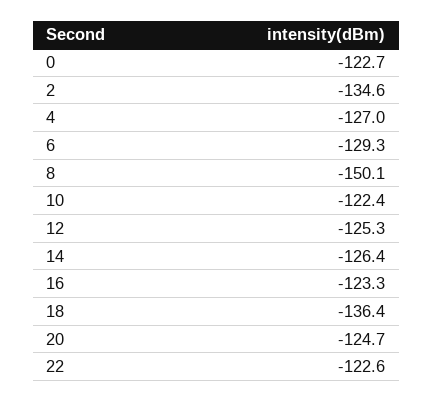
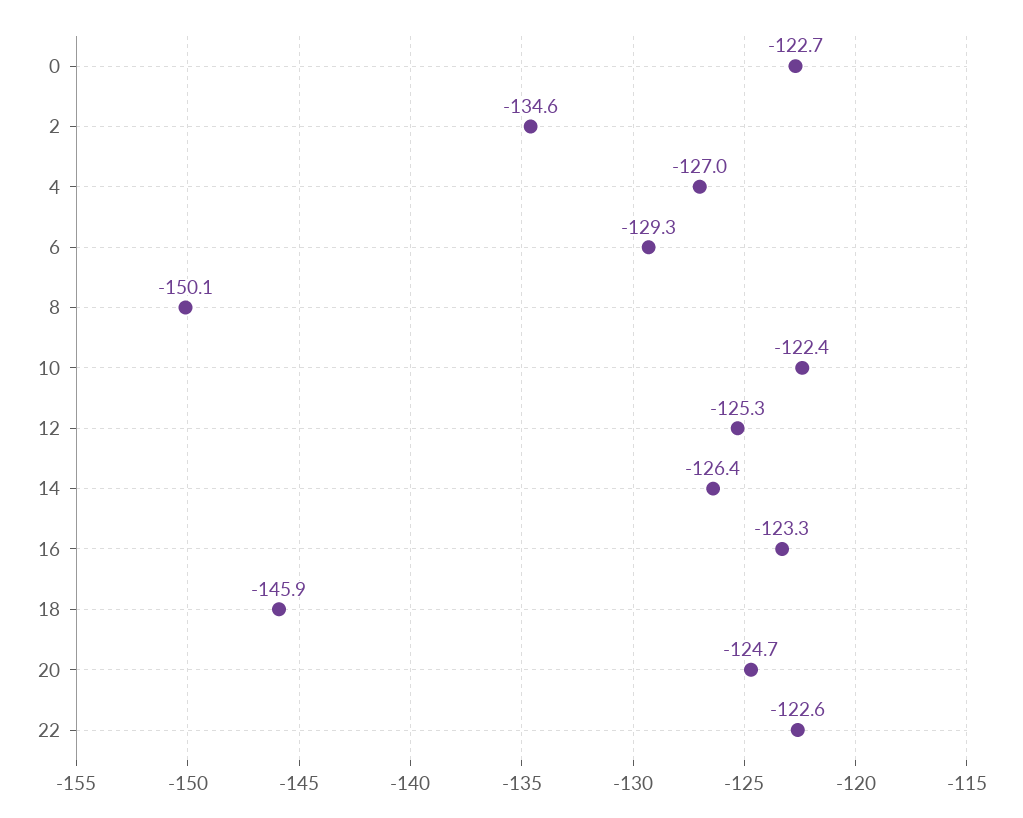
  {
    "0": -122.7,
    "2": -134.6,
    "4": -127,
    "6": -129.3,
    "8": -150.1,
    "10": -122.4,
    "12": -125.3,
    "14": -126.4,
    "16": -123.3,
-   "18": -136.4,
+   "18": -145.9,
    "20": -124.7,
    "22": -122.6
  }

